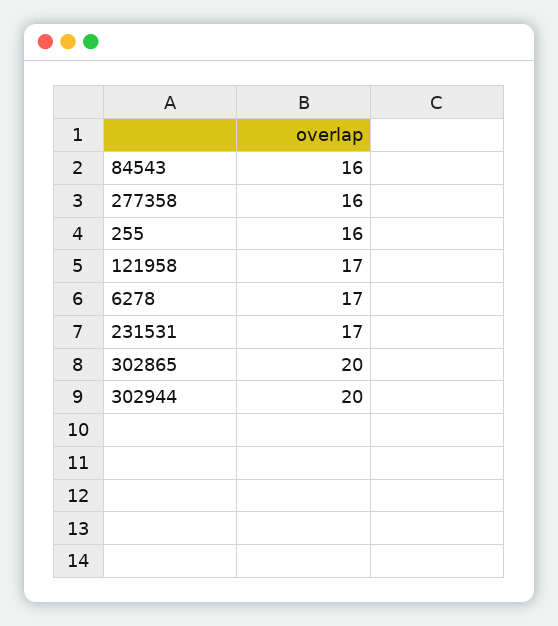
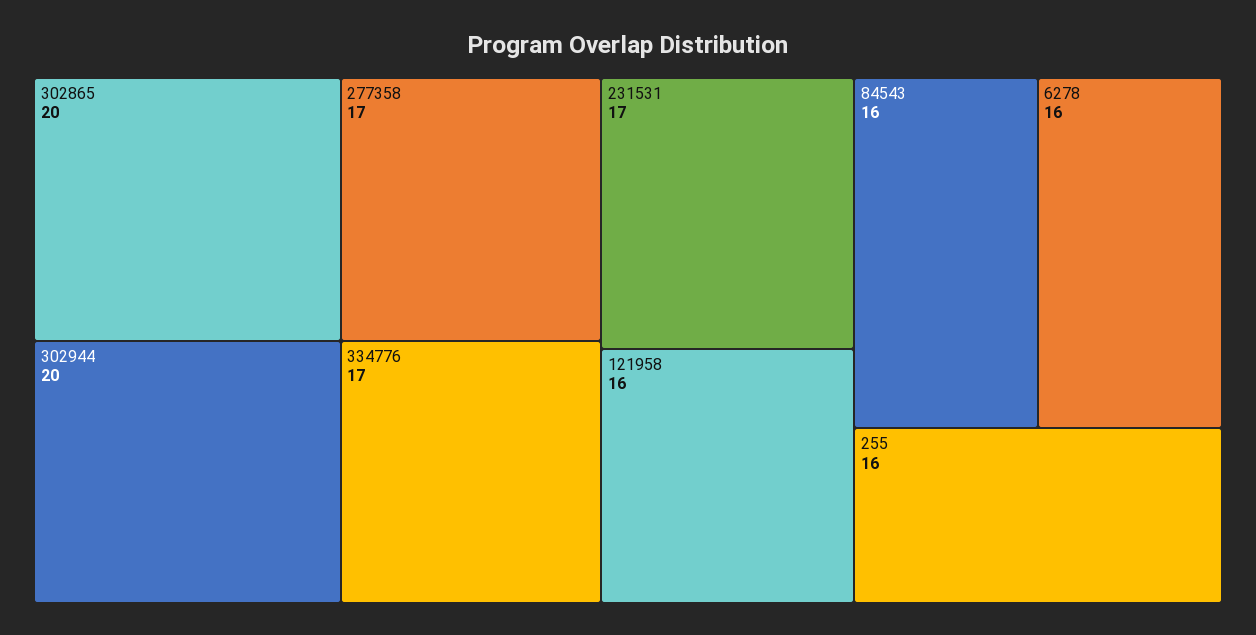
  {
    "84543": 16,
-   "277358": 16,
+   "277358": 17,
    "255": 16,
-   "121958": 17,
+   "121958": 16,
-   "6278": 17,
+   "6278": 16,
    "231531": 17,
    "302865": 20,
-   "302944": 20
+   "302944": 20,
+   "334776": 17
  }

